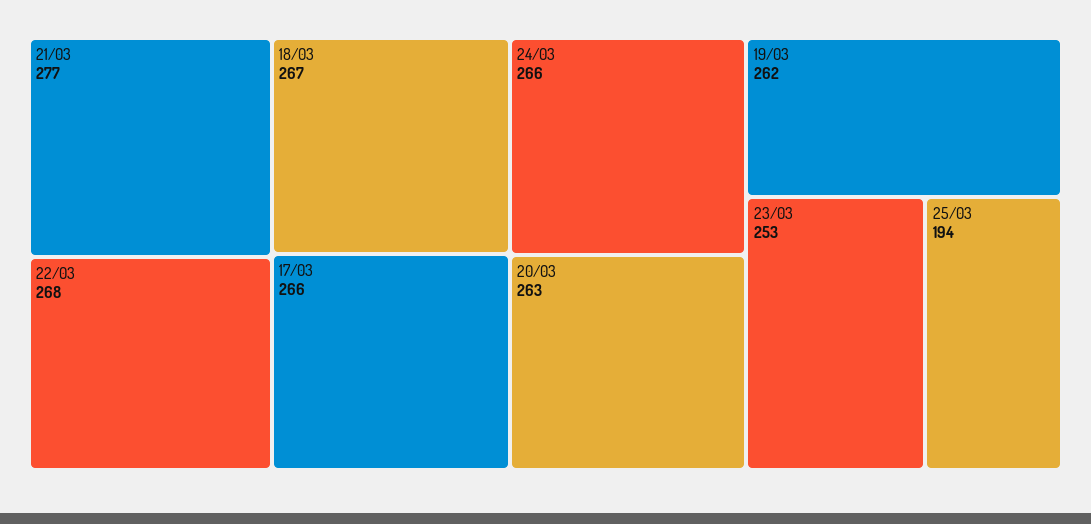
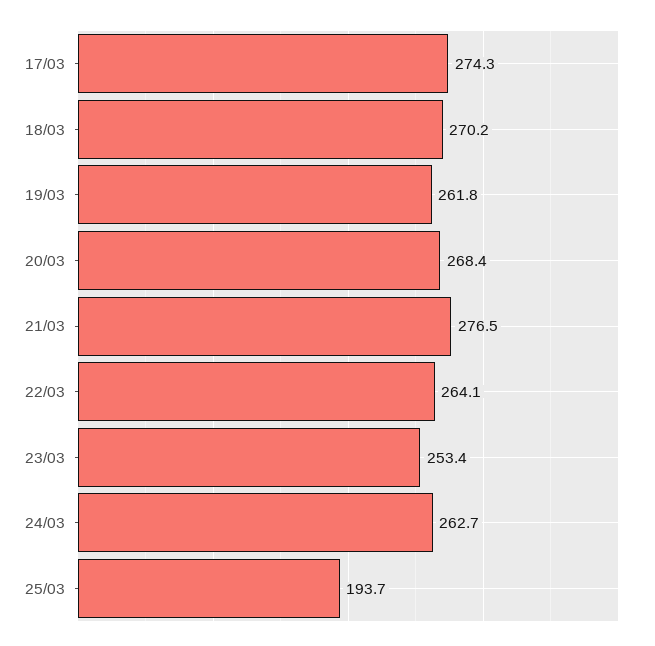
  {
    "21/03": 276.5,
-   "22/03": 268,
+   "22/03": 264.1,
-   "18/03": 267,
+   "18/03": 270.2,
-   "17/03": 266,
+   "17/03": 274.3,
-   "24/03": 266,
+   "24/03": 262.7,
-   "20/03": 263,
+   "20/03": 268.4,
    "19/03": 261.8,
    "23/03": 253.4,
    "25/03": 193.7
  }

